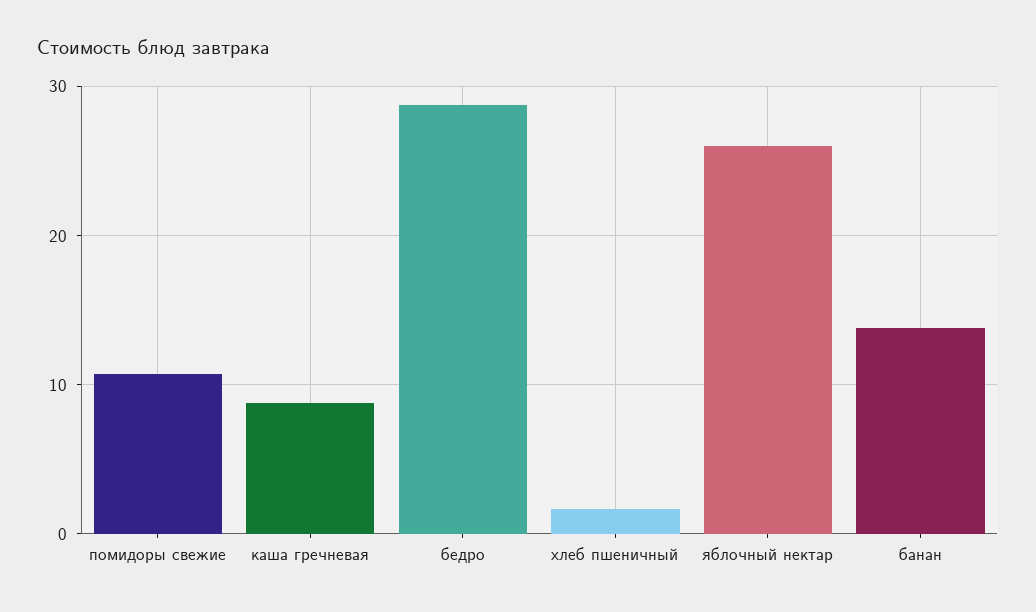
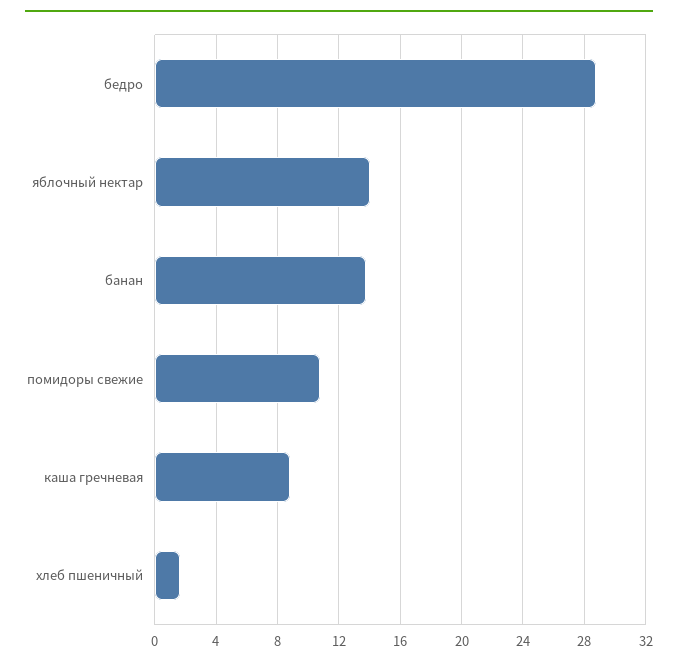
  {
    "помидоры свежие": 11,
    "каша гречневая": 9,
    "бедро": 29,
    "хлеб пшеничный": 1.5,
-   "яблочный нектар": 26,
+   "яблочный нектар": 14,
    "банан": 14
  }

